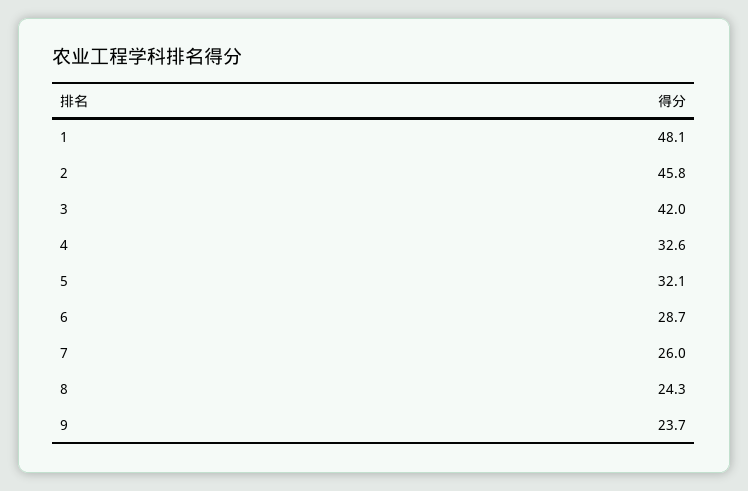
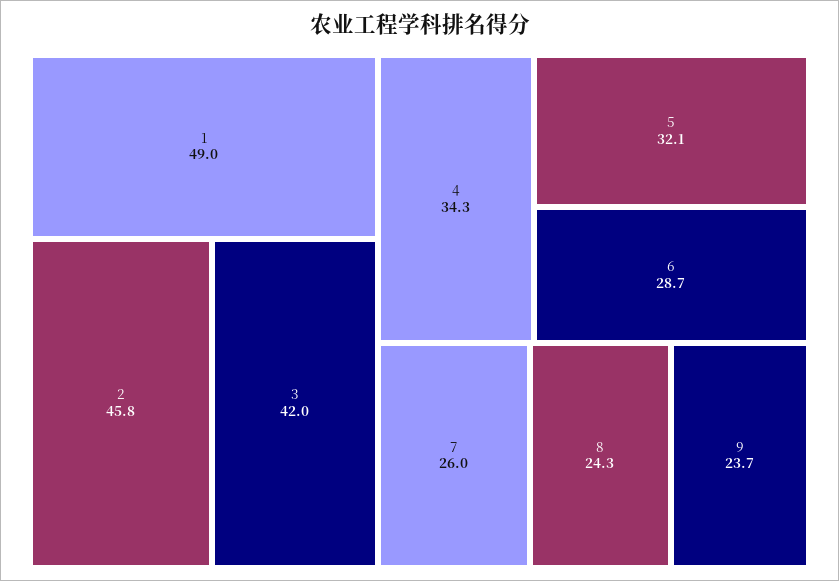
  {
-   "1": 48.1,
+   "1": 49,
    "2": 45.8,
    "3": 42,
-   "4": 32.6,
+   "4": 34.3,
    "5": 32.1,
    "6": 28.7,
    "7": 26,
    "8": 24.3,
    "9": 23.7
  }

